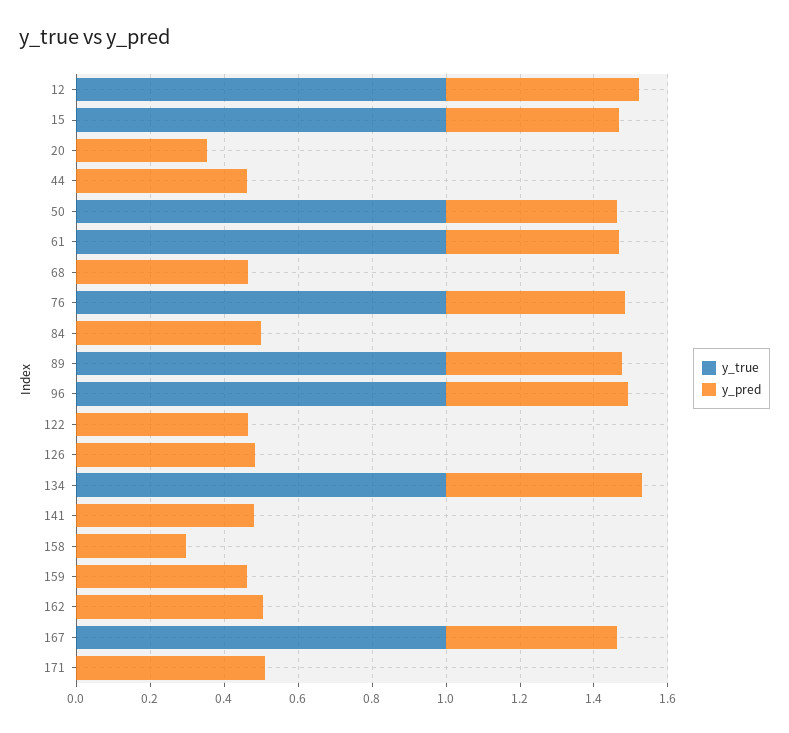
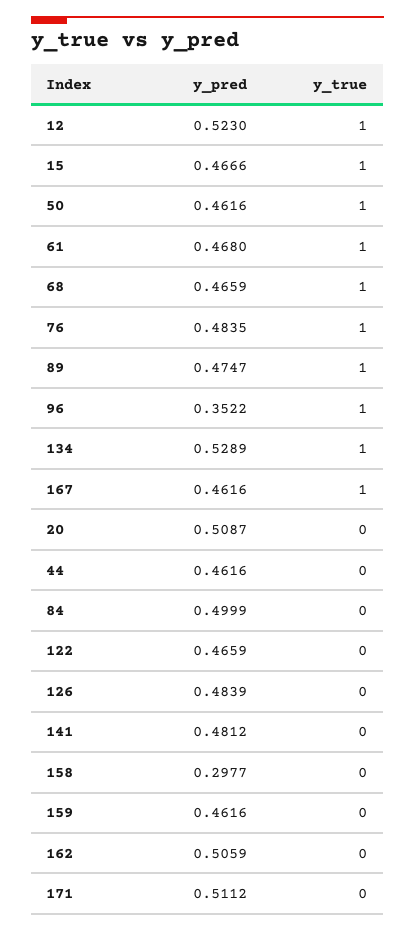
  {
    "y_true": {
      "12": 1,
      "15": 1,
      "20": 0,
      "44": 0,
      "50": 1,
      "61": 1,
-     "68": 0,
+     "68": 1,
      "76": 1,
      "84": 0,
      "89": 1,
      "96": 1,
      "122": 0,
      "126": 0,
      "134": 1,
      "141": 0,
      "158": 0,
      "159": 0,
      "162": 0,
      "167": 1,
      "171": 0
    },
    "y_pred": {
      "12": 0.523,
      "15": 0.4666,
-     "20": 0.35,
+     "20": 0.5087,
      "44": 0.4616,
      "50": 0.4616,
      "61": 0.468,
      "68": 0.4659,
      "76": 0.4835,
      "84": 0.4999,
      "89": 0.4747,
-     "96": 0.5,
+     "96": 0.3522,
      "122": 0.4659,
      "126": 0.4839,
      "134": 0.5289,
      "141": 0.4812,
      "158": 0.2977,
      "159": 0.4616,
      "162": 0.5059,
      "167": 0.4616,
      "171": 0.5112
    }
  }

